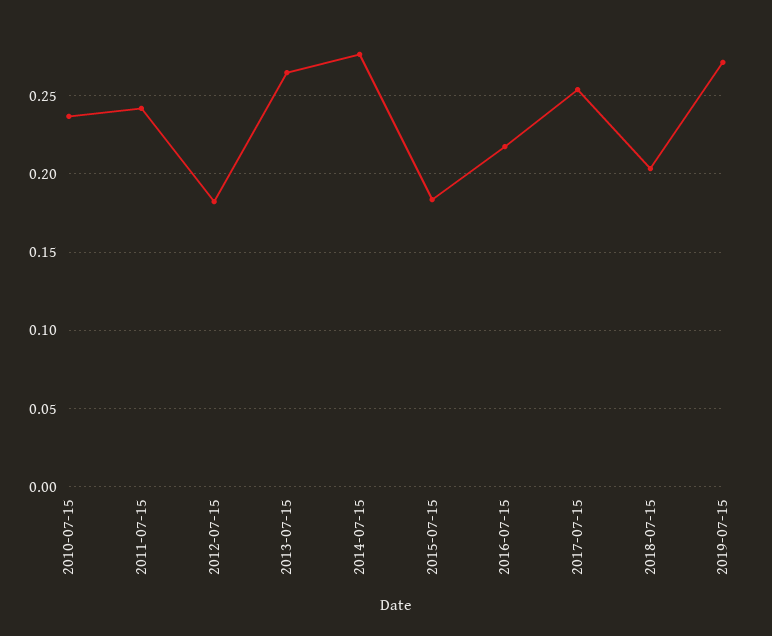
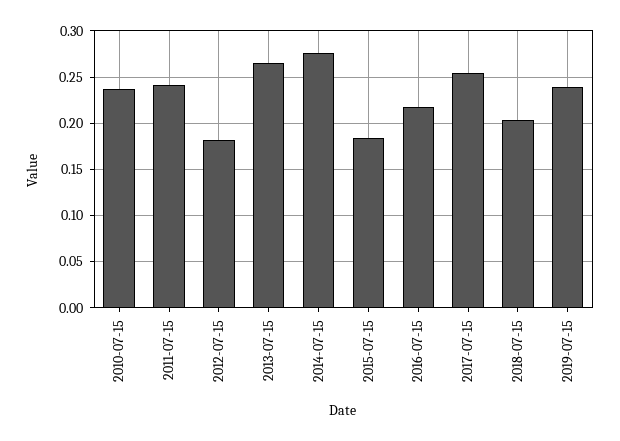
  {
    "2010-07-15": 0.235,
    "2011-07-15": 0.24,
    "2012-07-15": 0.18,
    "2013-07-15": 0.265,
    "2014-07-15": 0.275,
    "2015-07-15": 0.185,
    "2016-07-15": 0.215,
    "2017-07-15": 0.255,
    "2018-07-15": 0.205,
-   "2019-07-15": 0.27
+   "2019-07-15": 0.24
  }

